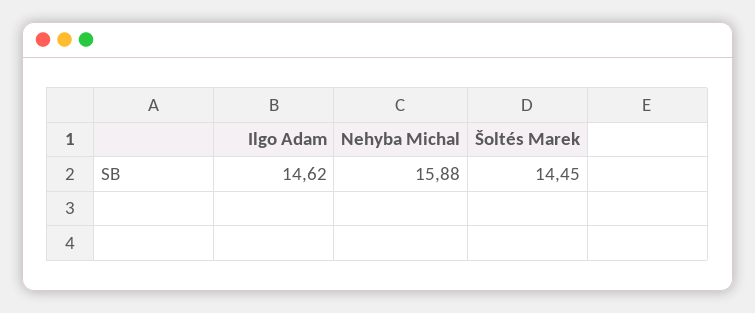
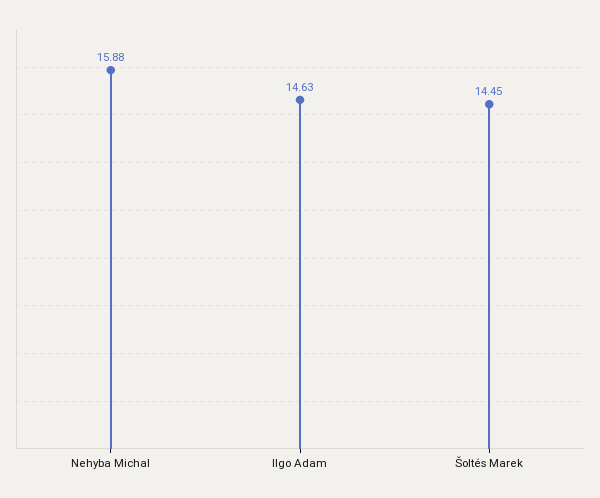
  {
-   "Ilgo Adam": 14.62,
+   "Ilgo Adam": 14.63,
    "Nehyba Michal": 15.88,
    "Šoltés Marek": 14.45
  }

